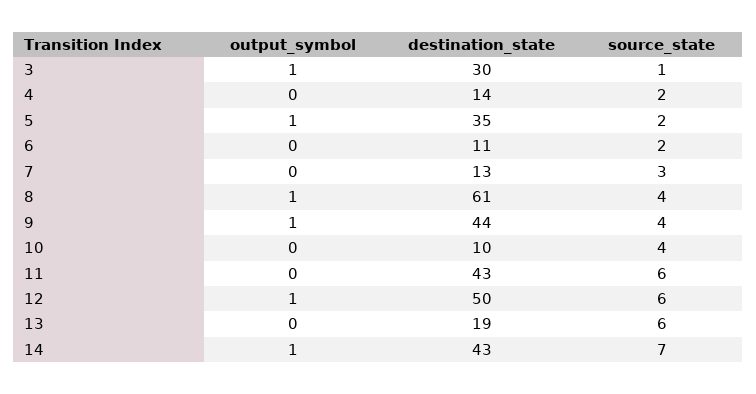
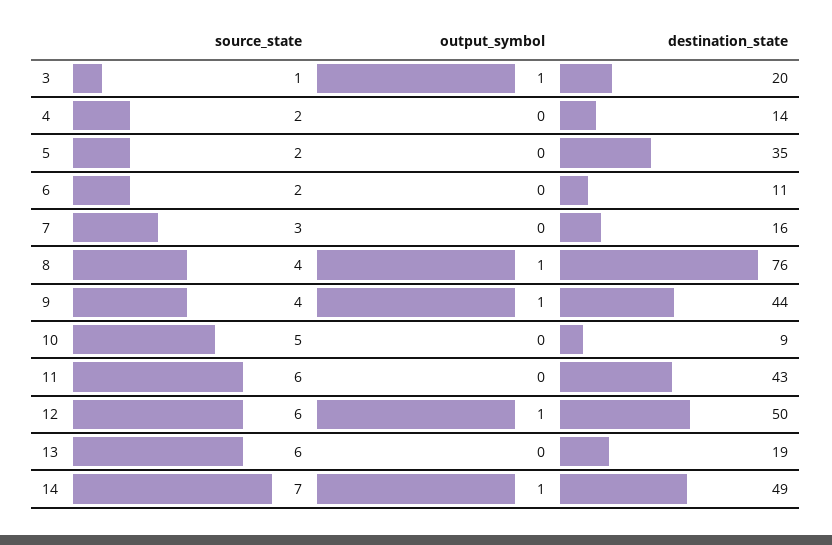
  {
    "output_symbol": {
      "3": 1,
      "4": 0,
-     "5": 1,
+     "5": 0,
      "6": 0,
      "7": 0,
      "8": 1,
      "9": 1,
      "10": 0,
      "11": 0,
      "12": 1,
      "13": 0,
      "14": 1
    },
    "destination_state": {
-     "3": 30,
+     "3": 20,
      "4": 14,
      "5": 35,
      "6": 11,
-     "7": 13,
+     "7": 16,
-     "8": 61,
+     "8": 76,
      "9": 44,
-     "10": 10,
+     "10": 9,
      "11": 43,
      "12": 50,
      "13": 19,
-     "14": 43
+     "14": 49
    },
    "source_state": {
      "3": 1,
      "4": 2,
      "5": 2,
      "6": 2,
      "7": 3,
      "8": 4,
      "9": 4,
-     "10": 4,
+     "10": 5,
      "11": 6,
      "12": 6,
      "13": 6,
      "14": 7
    }
  }

